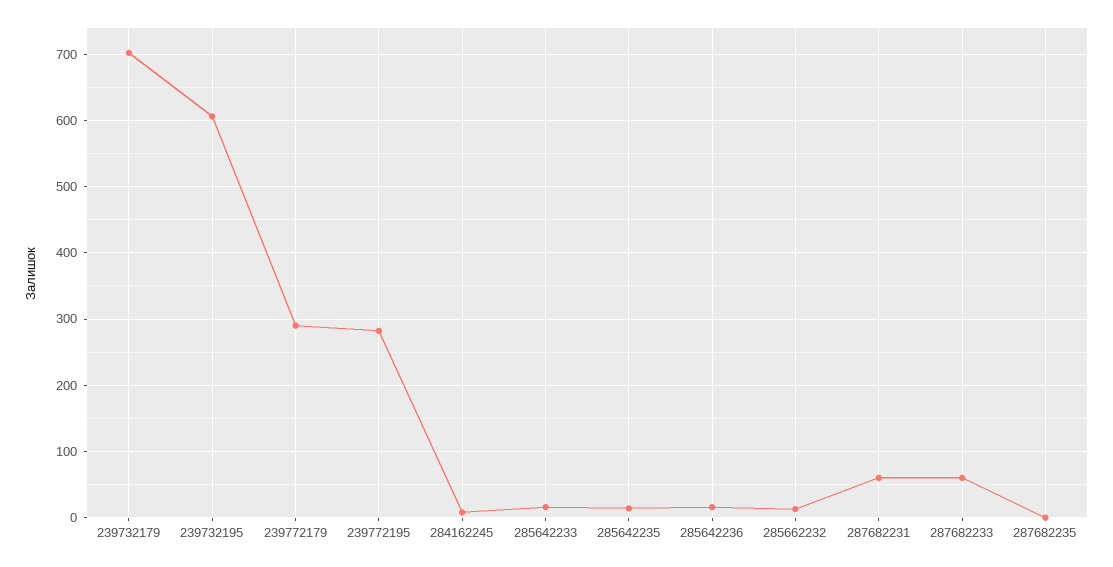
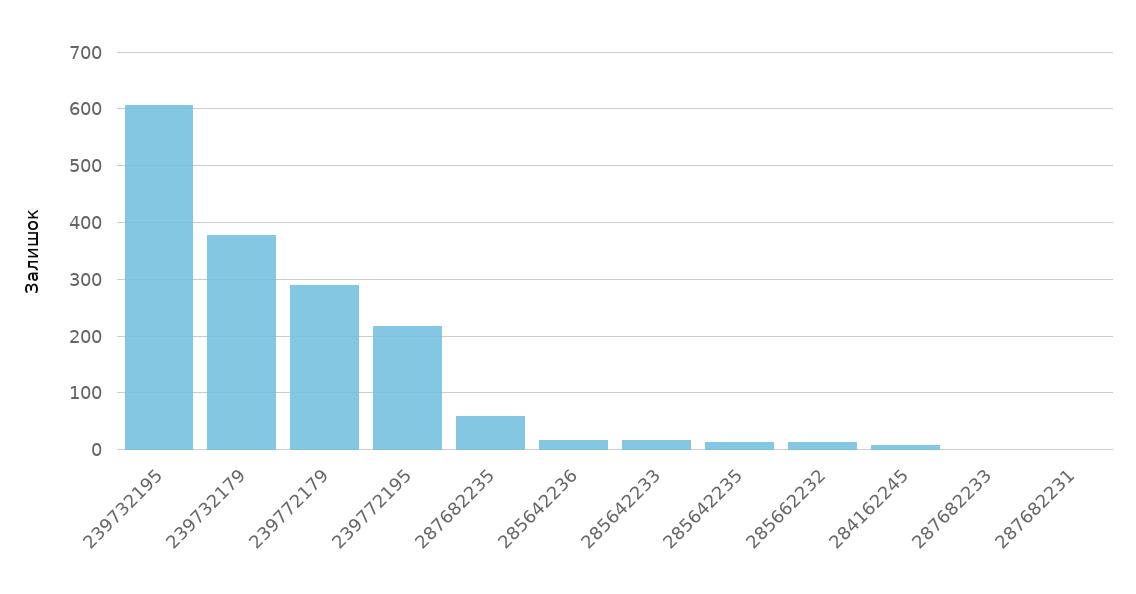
  {
-   "239732179": 700,
+   "239732179": 380,
    "239732195": 610,
    "239772179": 290,
-   "239772195": 280,
+   "239772195": 220,
    "284162245": 10,
    "285642233": 20,
    "285642235": 10,
    "285642236": 20,
    "285662232": 10,
-   "287682231": 60,
+   "287682231": 0,
-   "287682233": 60,
+   "287682233": 0,
-   "287682235": 0
+   "287682235": 60
  }

